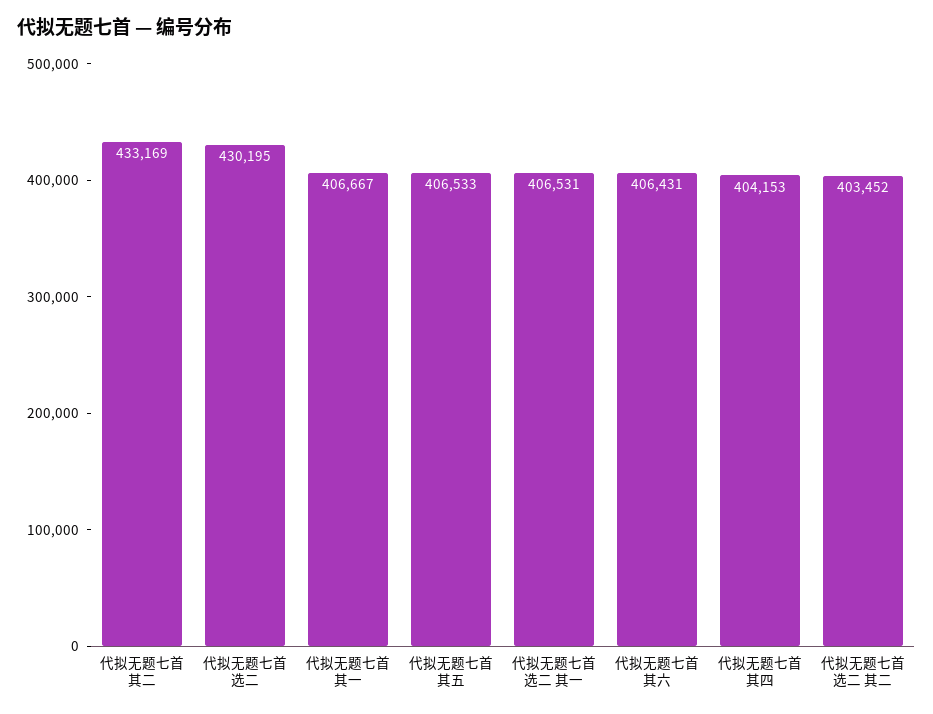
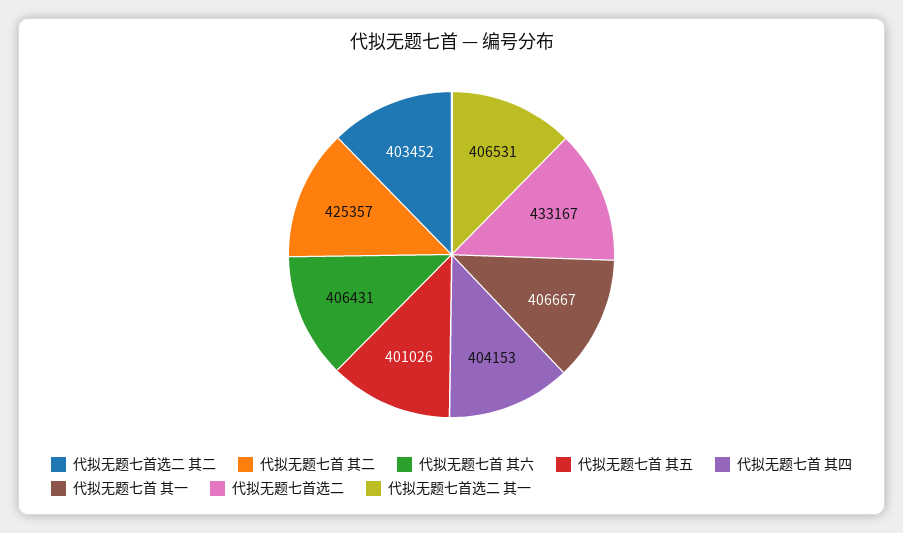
  {
-   "代拟无题七首 其二": 433169,
+   "代拟无题七首 其二": 425357,
-   "代拟无题七首选二": 430195,
+   "代拟无题七首选二": 433167,
    "代拟无题七首 其一": 406667,
-   "代拟无题七首 其五": 406533,
+   "代拟无题七首 其五": 401026,
    "代拟无题七首选二 其一": 406531,
    "代拟无题七首 其六": 406431,
    "代拟无题七首 其四": 404153,
    "代拟无题七首选二 其二": 403452
  }

